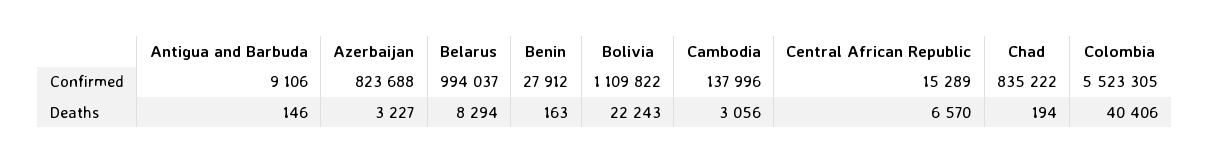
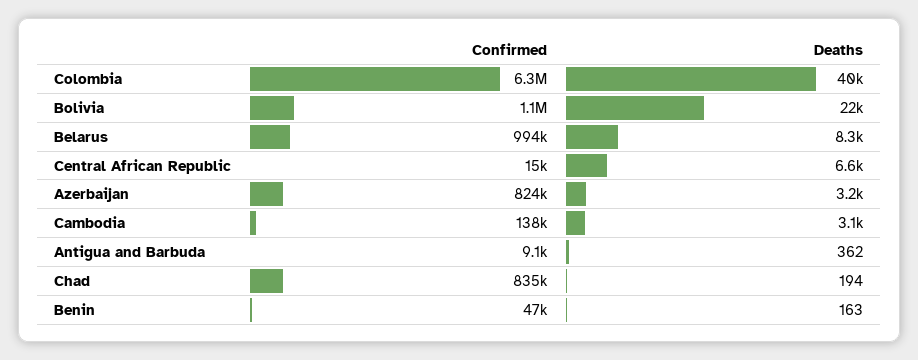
  {
    "Antigua and Barbuda": {
      "Confirmed": 9106,
-     "Deaths": 146
+     "Deaths": 362
    },
    "Azerbaijan": {
      "Confirmed": 823688,
      "Deaths": 3227
    },
    "Belarus": {
      "Confirmed": 994037,
      "Deaths": 8294
    },
    "Benin": {
-     "Confirmed": 27912,
+     "Confirmed": 47000,
      "Deaths": 163
    },
    "Bolivia": {
      "Confirmed": 1109822,
      "Deaths": 22243
    },
    "Cambodia": {
      "Confirmed": 137996,
      "Deaths": 3056
    },
    "Central African Republic": {
      "Confirmed": 15289,
      "Deaths": 6570
    },
    "Chad": {
      "Confirmed": 835222,
      "Deaths": 194
    },
    "Colombia": {
-     "Confirmed": 5523305,
+     "Confirmed": 6300000,
      "Deaths": 40406
    }
  }

